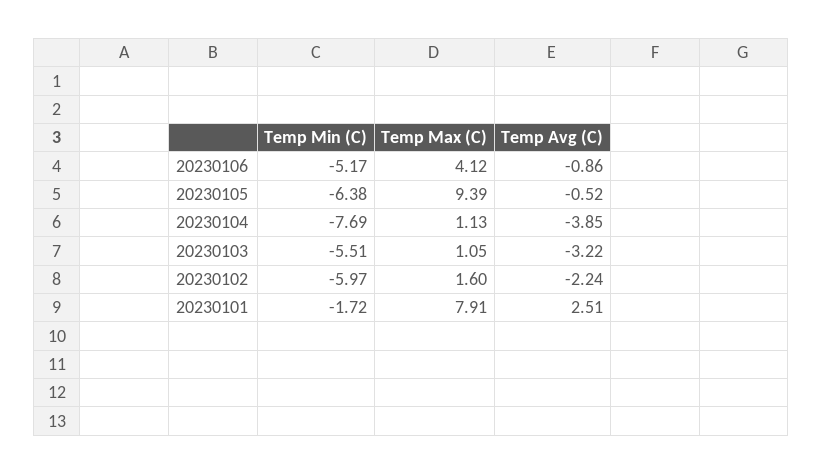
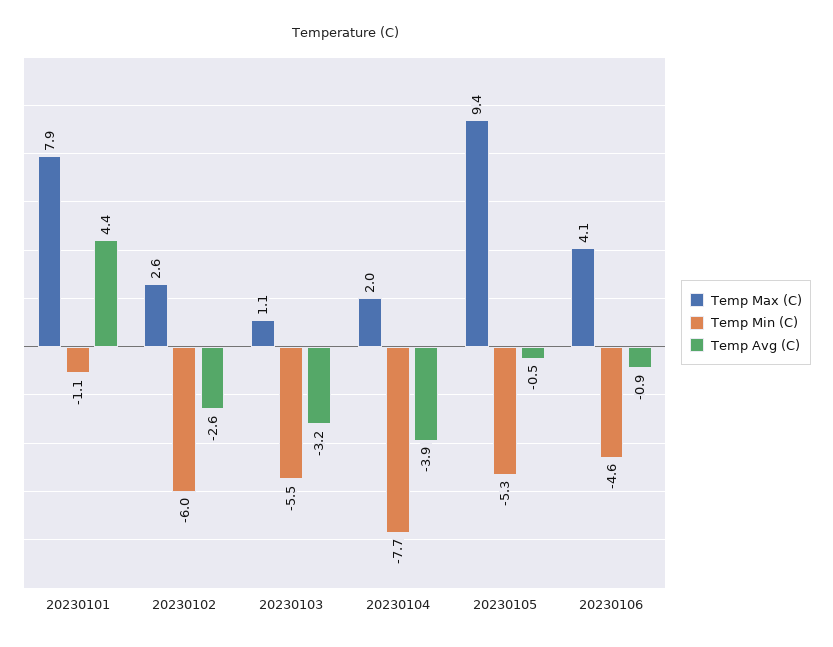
  {
    "Temp Min (C)": {
-     "20230106": -5.17,
+     "20230106": -4.6,
-     "20230105": -6.38,
+     "20230105": -5.3,
      "20230104": -7.69,
      "20230103": -5.51,
      "20230102": -5.97,
-     "20230101": -1.72
+     "20230101": -1.1
    },
    "Temp Max (C)": {
      "20230106": 4.12,
      "20230105": 9.39,
-     "20230104": 1.13,
+     "20230104": 2,
      "20230103": 1.05,
-     "20230102": 1.6,
+     "20230102": 2.6,
      "20230101": 7.91
    },
    "Temp Avg (C)": {
      "20230106": -0.86,
      "20230105": -0.52,
      "20230104": -3.85,
      "20230103": -3.22,
-     "20230102": -2.24,
+     "20230102": -2.6,
-     "20230101": 2.51
+     "20230101": 4.4
    }
  }

